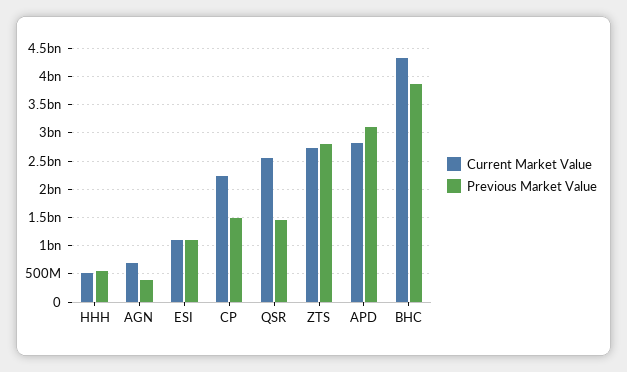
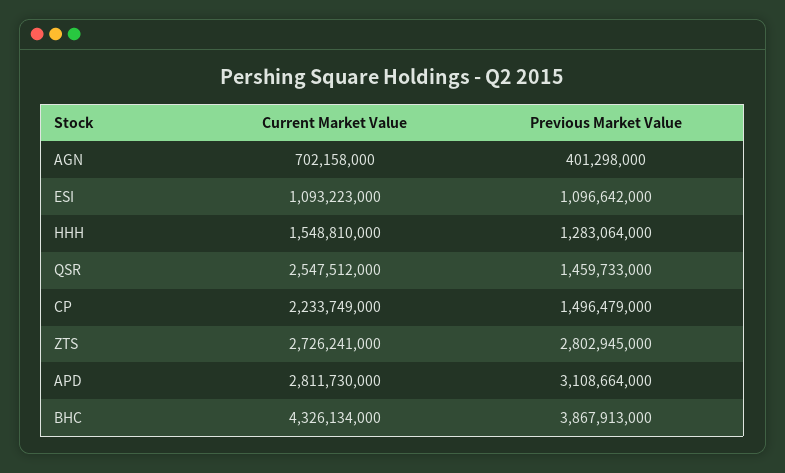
  {
    "Current Market Value": {
-     "HHH": 500000000,
+     "HHH": 1548810000,
      "AGN": 702158000,
      "ESI": 1093223000,
      "CP": 2233749000,
      "QSR": 2547512000,
      "ZTS": 2726241000,
      "APD": 2811730000,
      "BHC": 4326134000
    },
    "Previous Market Value": {
-     "HHH": 500000000,
+     "HHH": 1283064000,
      "AGN": 401298000,
      "ESI": 1096642000,
      "CP": 1496479000,
      "QSR": 1459733000,
      "ZTS": 2802945000,
      "APD": 3108664000,
      "BHC": 3867913000
    }
  }

